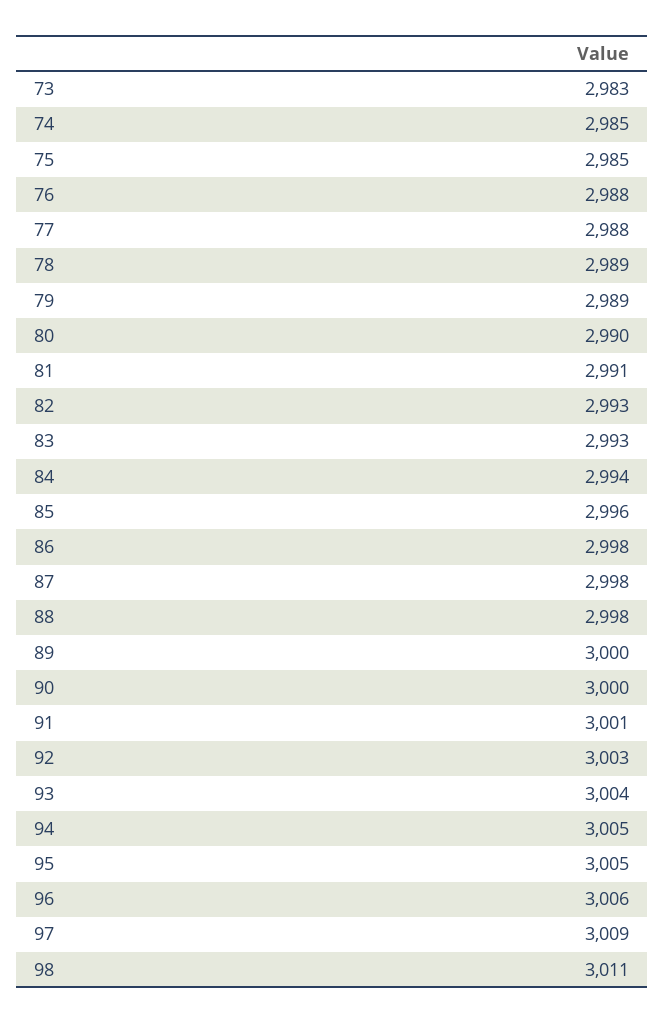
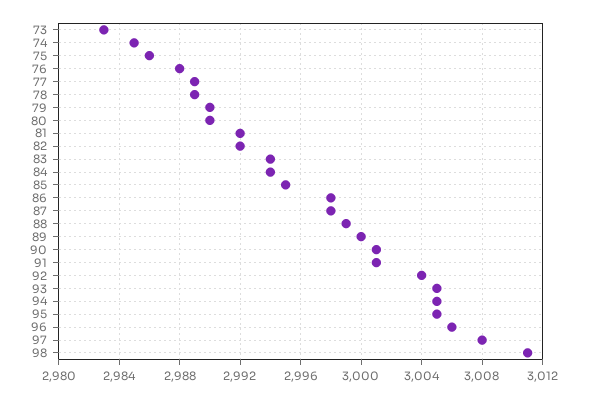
  {
    "73": 2983,
    "74": 2985,
-   "75": 2985,
+   "75": 2986,
    "76": 2988,
-   "77": 2988,
+   "77": 2989,
    "78": 2989,
-   "79": 2989,
+   "79": 2990,
    "80": 2990,
-   "81": 2991,
+   "81": 2992,
-   "82": 2993,
+   "82": 2992,
-   "83": 2993,
+   "83": 2994,
    "84": 2994,
-   "85": 2996,
+   "85": 2995,
    "86": 2998,
    "87": 2998,
-   "88": 2998,
+   "88": 2999,
    "89": 3000,
-   "90": 3000,
+   "90": 3001,
    "91": 3001,
-   "92": 3003,
+   "92": 3004,
-   "93": 3004,
+   "93": 3005,
    "94": 3005,
    "95": 3005,
    "96": 3006,
-   "97": 3009,
+   "97": 3008,
    "98": 3011
  }

